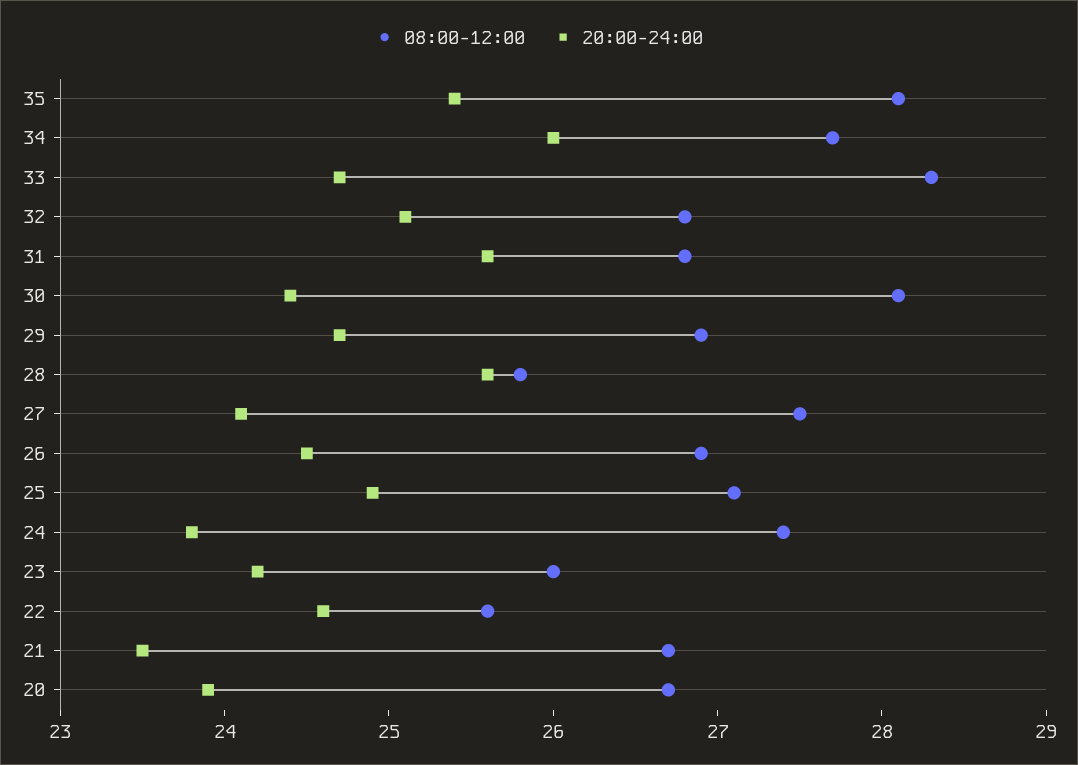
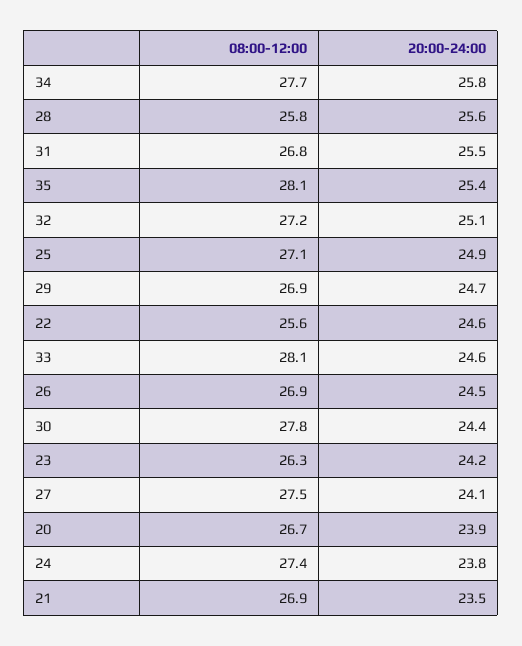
  {
    "08:00-12:00": {
      "35": 28.1,
      "34": 27.7,
-     "33": 28.3,
+     "33": 28.1,
-     "32": 26.8,
+     "32": 27.2,
      "31": 26.8,
-     "30": 28.1,
+     "30": 27.8,
      "29": 26.9,
      "28": 25.8,
      "27": 27.5,
      "26": 26.9,
      "25": 27.1,
      "24": 27.4,
-     "23": 26,
+     "23": 26.3,
      "22": 25.6,
-     "21": 26.7,
+     "21": 26.9,
      "20": 26.7
    },
    "20:00-24:00": {
      "35": 25.4,
-     "34": 26,
+     "34": 25.8,
-     "33": 24.7,
+     "33": 24.6,
      "32": 25.1,
-     "31": 25.6,
+     "31": 25.5,
      "30": 24.4,
      "29": 24.7,
      "28": 25.6,
      "27": 24.1,
      "26": 24.5,
      "25": 24.9,
      "24": 23.8,
      "23": 24.2,
      "22": 24.6,
      "21": 23.5,
      "20": 23.9
    }
  }

